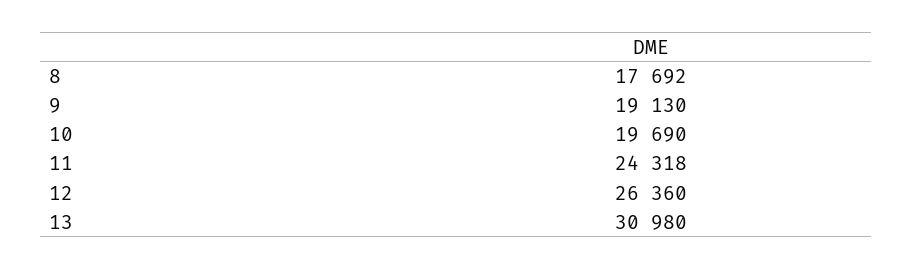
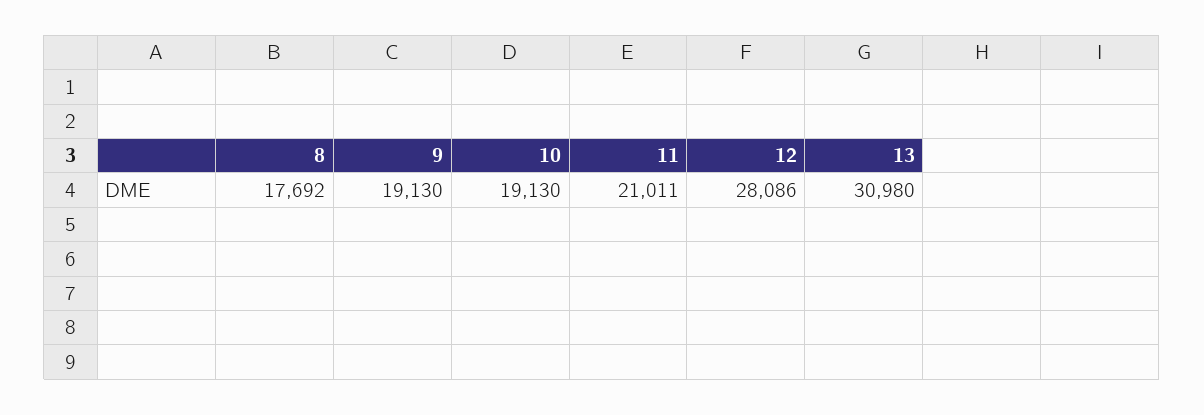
  {
    "8": 17692,
    "9": 19130,
-   "10": 19690,
+   "10": 19130,
-   "11": 24318,
+   "11": 21011,
-   "12": 26360,
+   "12": 28086,
    "13": 30980
  }

